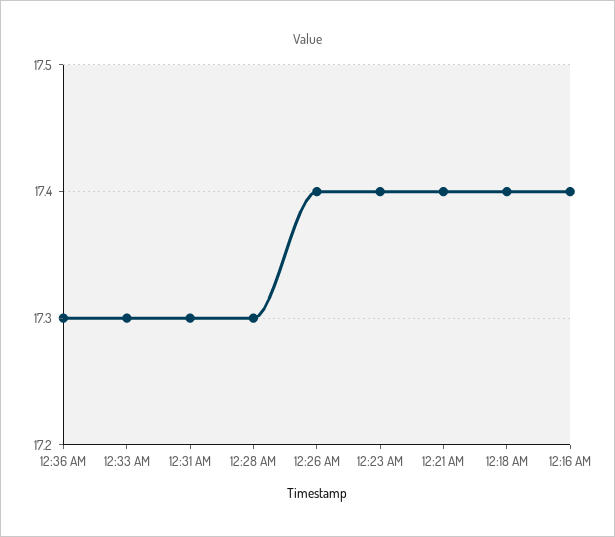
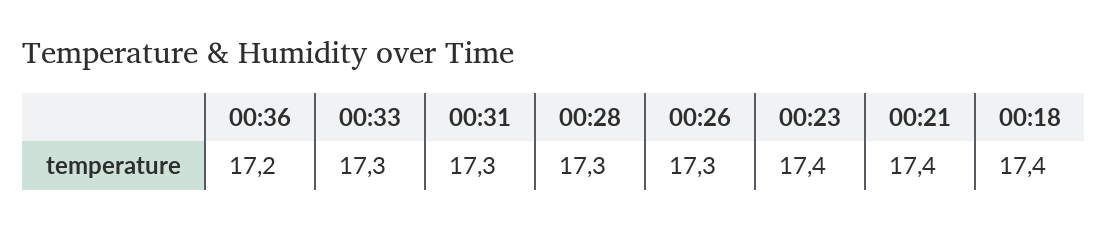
  {
-   "12:36 AM": 17.3,
+   "12:36 AM": 17.2,
    "12:33 AM": 17.3,
    "12:31 AM": 17.3,
    "12:28 AM": 17.3,
-   "12:26 AM": 17.4,
+   "12:26 AM": 17.3,
    "12:23 AM": 17.4,
    "12:21 AM": 17.4,
-   "12:18 AM": 17.4,
+   "12:18 AM": 17.4
-   "12:16 AM": 17.4
  }

